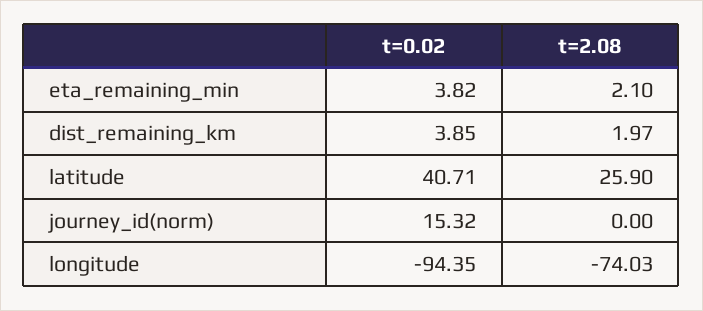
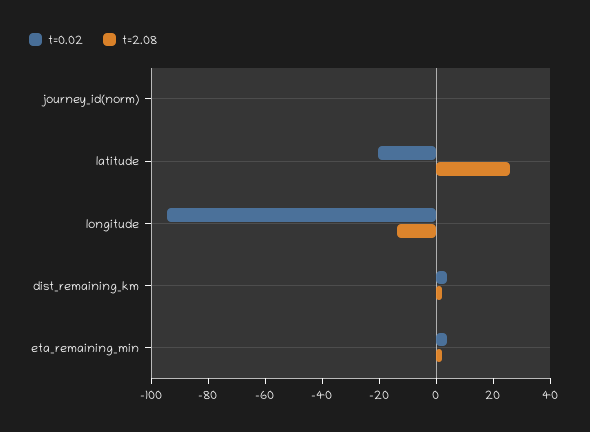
  {
    "t=0.02": {
      "eta_remaining_min": 3.82,
      "dist_remaining_km": 3.85,
-     "latitude": 40.71,
+     "latitude": -20,
-     "journey_id(norm)": 15.32,
+     "journey_id(norm)": 0,
      "longitude": -94.35
    },
    "t=2.08": {
      "eta_remaining_min": 2.1,
      "dist_remaining_km": 1.97,
      "latitude": 25.9,
      "journey_id(norm)": 0,
-     "longitude": -74.03
+     "longitude": -15
    }
  }

